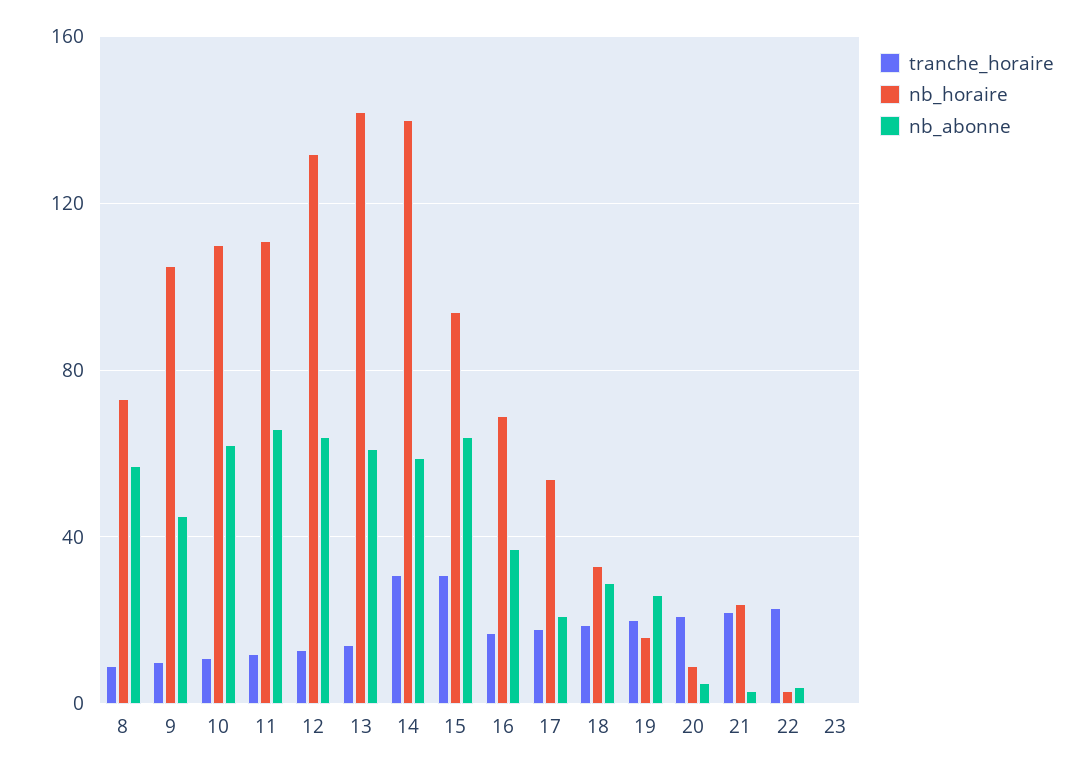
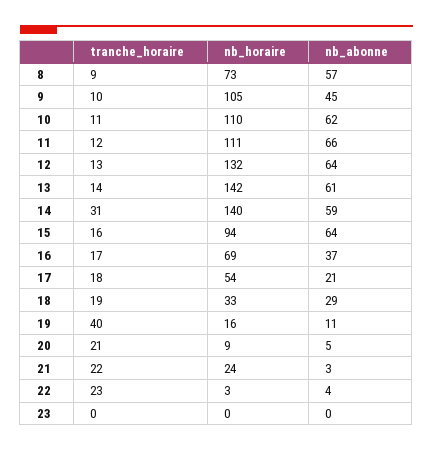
  {
    "tranche_horaire": {
      "8": 9,
      "9": 10,
      "10": 11,
      "11": 12,
      "12": 13,
      "13": 14,
      "14": 31,
-     "15": 30,
+     "15": 16,
      "16": 17,
      "17": 18,
      "18": 19,
-     "19": 20,
+     "19": 40,
      "20": 21,
      "21": 22,
      "22": 23,
      "23": 0
    },
    "nb_horaire": {
      "8": 73,
      "9": 105,
      "10": 110,
      "11": 111,
      "12": 132,
      "13": 142,
      "14": 140,
      "15": 94,
      "16": 69,
      "17": 54,
      "18": 33,
      "19": 16,
      "20": 9,
      "21": 24,
      "22": 3,
      "23": 0
    },
    "nb_abonne": {
      "8": 57,
      "9": 45,
      "10": 62,
      "11": 66,
      "12": 64,
      "13": 61,
      "14": 59,
      "15": 64,
      "16": 37,
      "17": 21,
      "18": 29,
-     "19": 25,
+     "19": 11,
      "20": 5,
      "21": 3,
      "22": 4,
      "23": 0
    }
  }

